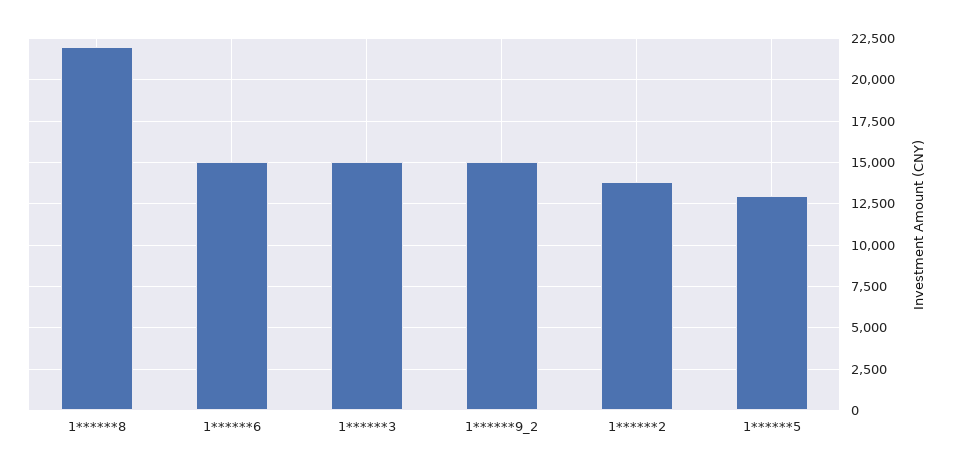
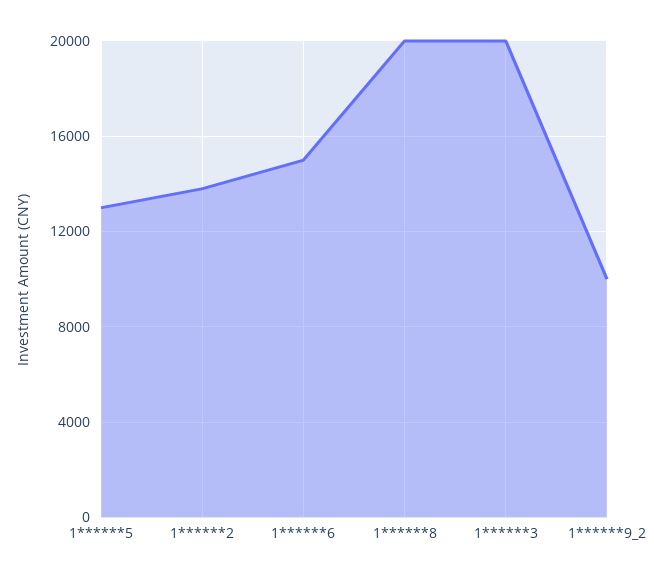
  {
-   "1******8": 22000,
+   "1******8": 20000,
    "1******6": 15000,
-   "1******3": 15000,
+   "1******3": 20000,
-   "1******9_2": 15000,
+   "1******9_2": 10000,
    "1******2": 14000,
    "1******5": 13000
  }

